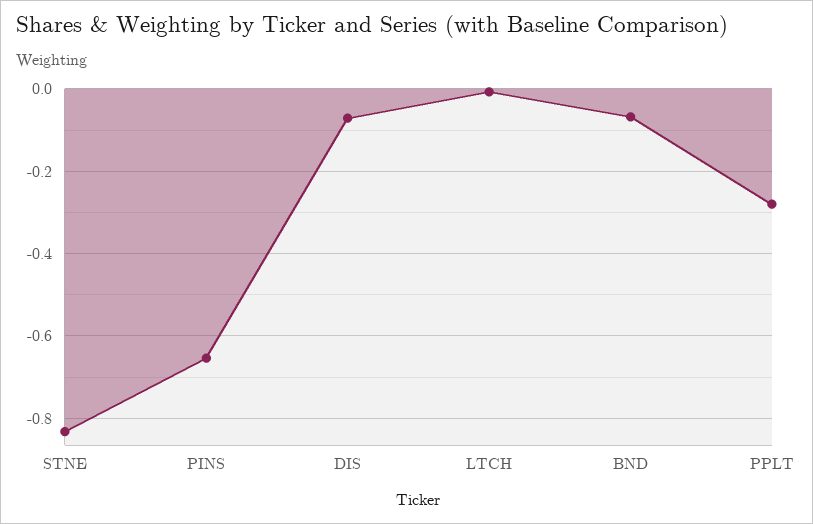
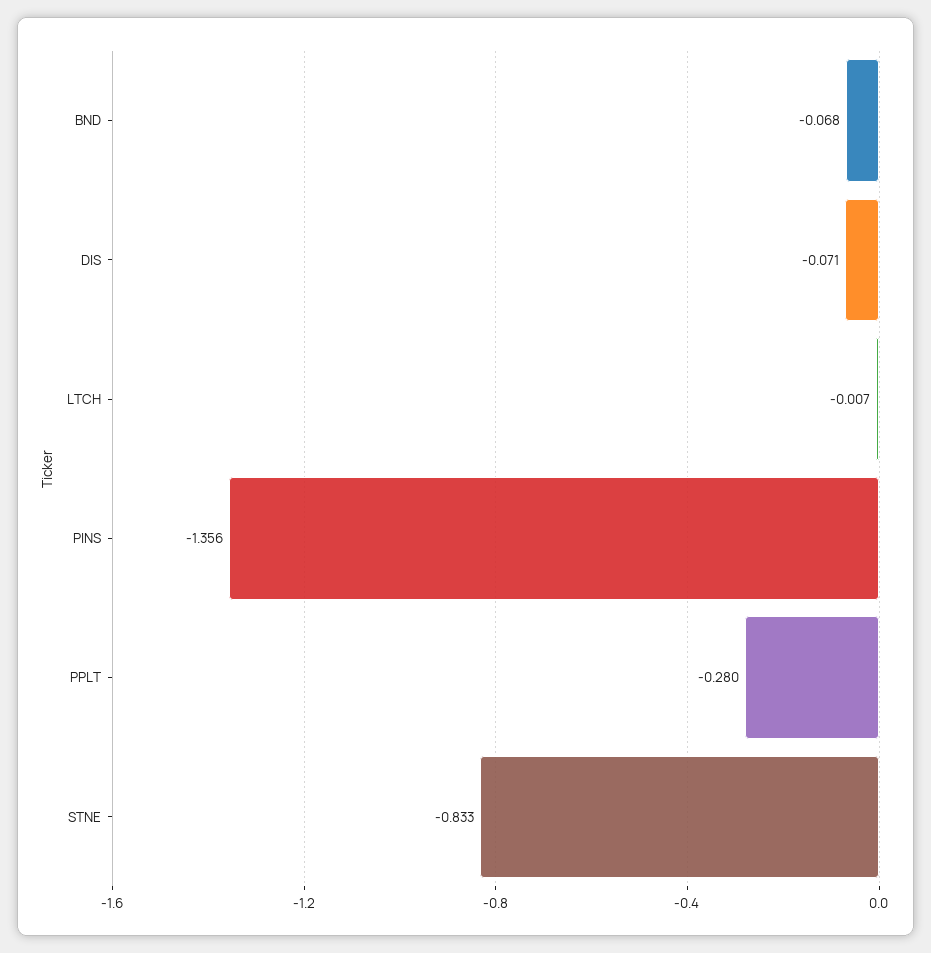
  {
    "STNE": -0.833,
-   "PINS": -0.66,
+   "PINS": -1.356,
    "DIS": -0.071,
    "LTCH": -0.007,
    "BND": -0.068,
    "PPLT": -0.28
  }

